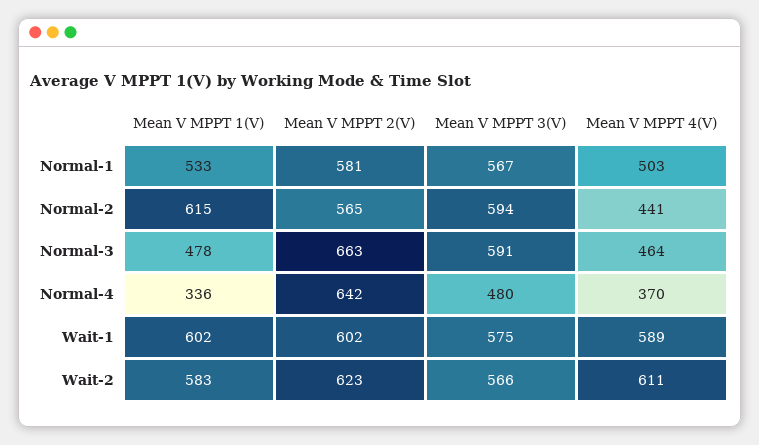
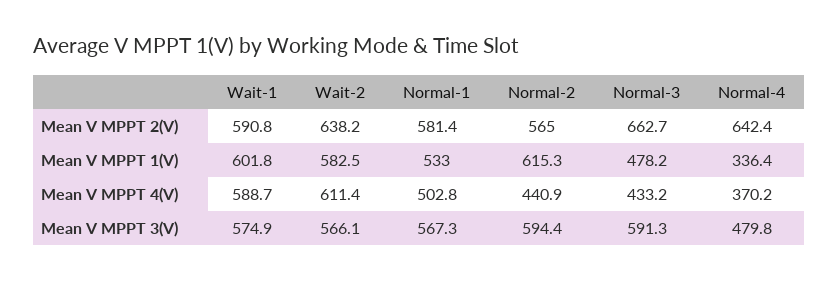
  {
    "Mean V MPPT 1(V)": {
      "Normal-1": 533,
      "Normal-2": 615.3,
      "Normal-3": 478.2,
      "Normal-4": 336.4,
      "Wait-1": 601.8,
      "Wait-2": 582.5
    },
    "Mean V MPPT 2(V)": {
      "Normal-1": 581.4,
      "Normal-2": 565,
      "Normal-3": 662.7,
      "Normal-4": 642.4,
-     "Wait-1": 602,
+     "Wait-1": 590.8,
-     "Wait-2": 623
+     "Wait-2": 638.2
    },
    "Mean V MPPT 3(V)": {
      "Normal-1": 567.3,
      "Normal-2": 594.4,
      "Normal-3": 591.3,
      "Normal-4": 479.8,
      "Wait-1": 574.9,
      "Wait-2": 566.1
    },
    "Mean V MPPT 4(V)": {
      "Normal-1": 502.8,
      "Normal-2": 440.9,
-     "Normal-3": 464,
+     "Normal-3": 433.2,
      "Normal-4": 370.2,
      "Wait-1": 588.7,
      "Wait-2": 611.4
    }
  }

